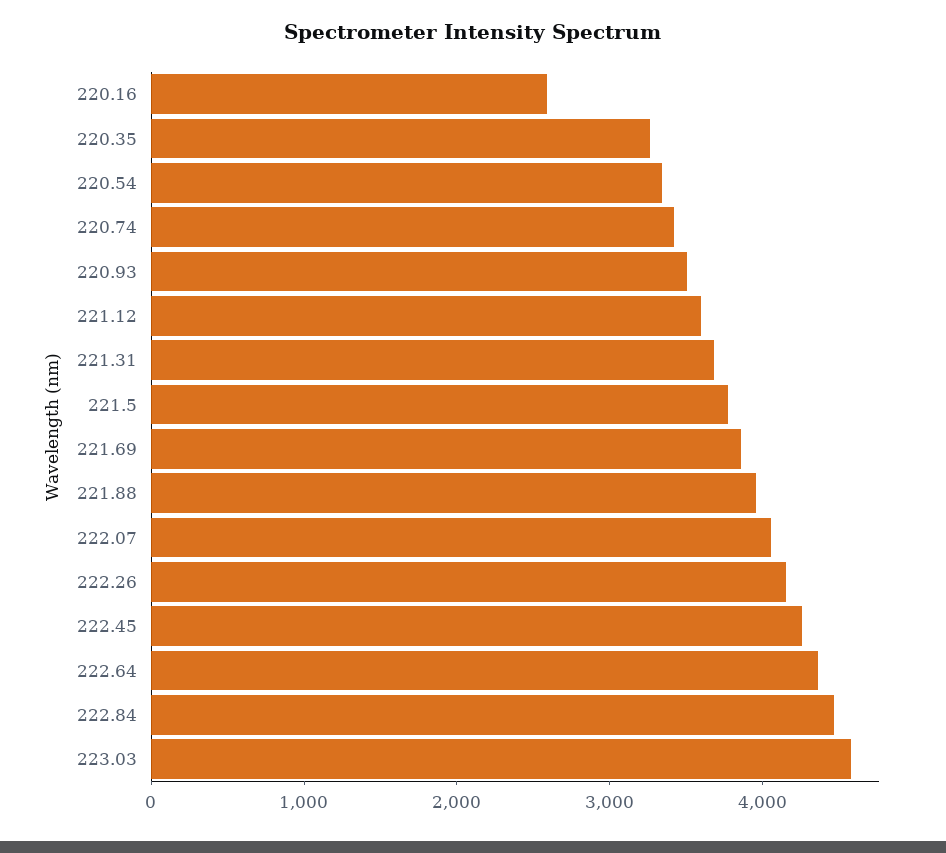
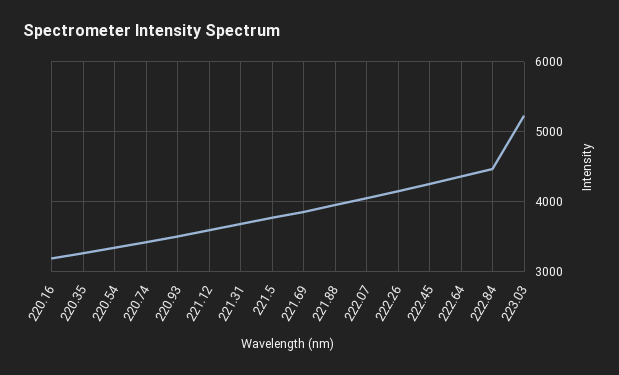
  {
-   "220.16": 2600,
+   "220.16": 3200,
    "220.35": 3300,
    "220.54": 3300,
    "220.74": 3400,
    "220.93": 3500,
    "221.12": 3600,
    "221.31": 3700,
    "221.5": 3800,
    "221.69": 3900,
    "221.88": 4000,
    "222.07": 4100,
    "222.26": 4200,
    "222.45": 4300,
    "222.64": 4400,
    "222.84": 4500,
-   "223.03": 4600
+   "223.03": 5200
  }

